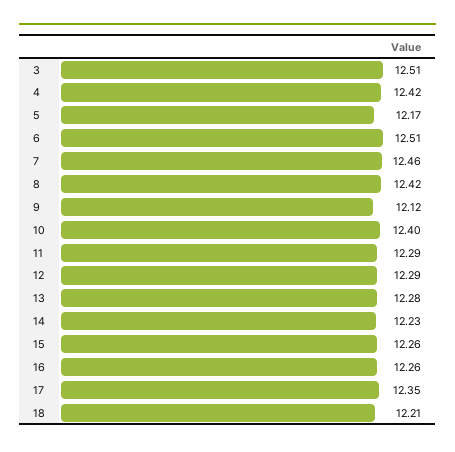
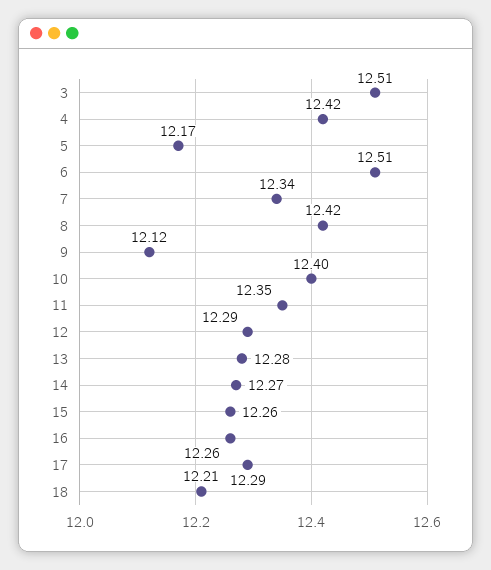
  {
    "3": 12.51,
    "4": 12.42,
    "5": 12.17,
    "6": 12.51,
-   "7": 12.46,
+   "7": 12.34,
    "8": 12.42,
    "9": 12.12,
    "10": 12.4,
-   "11": 12.29,
+   "11": 12.35,
    "12": 12.29,
    "13": 12.28,
-   "14": 12.23,
+   "14": 12.27,
    "15": 12.26,
    "16": 12.26,
-   "17": 12.35,
+   "17": 12.29,
    "18": 12.21
  }

